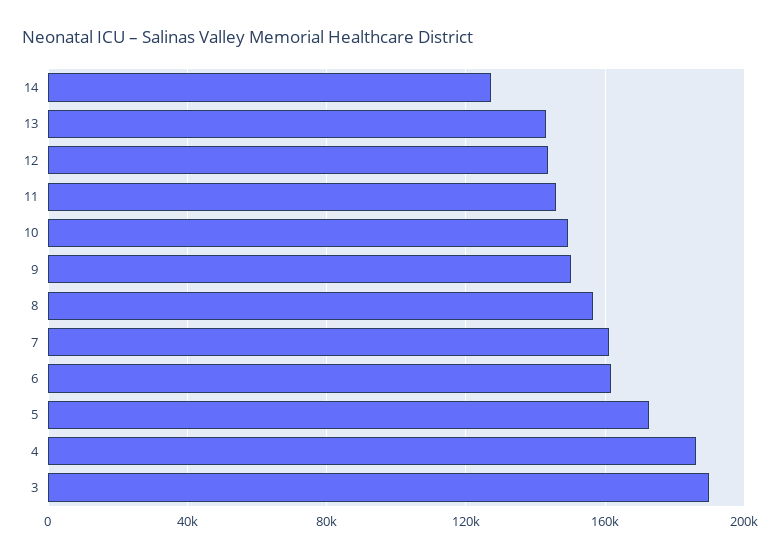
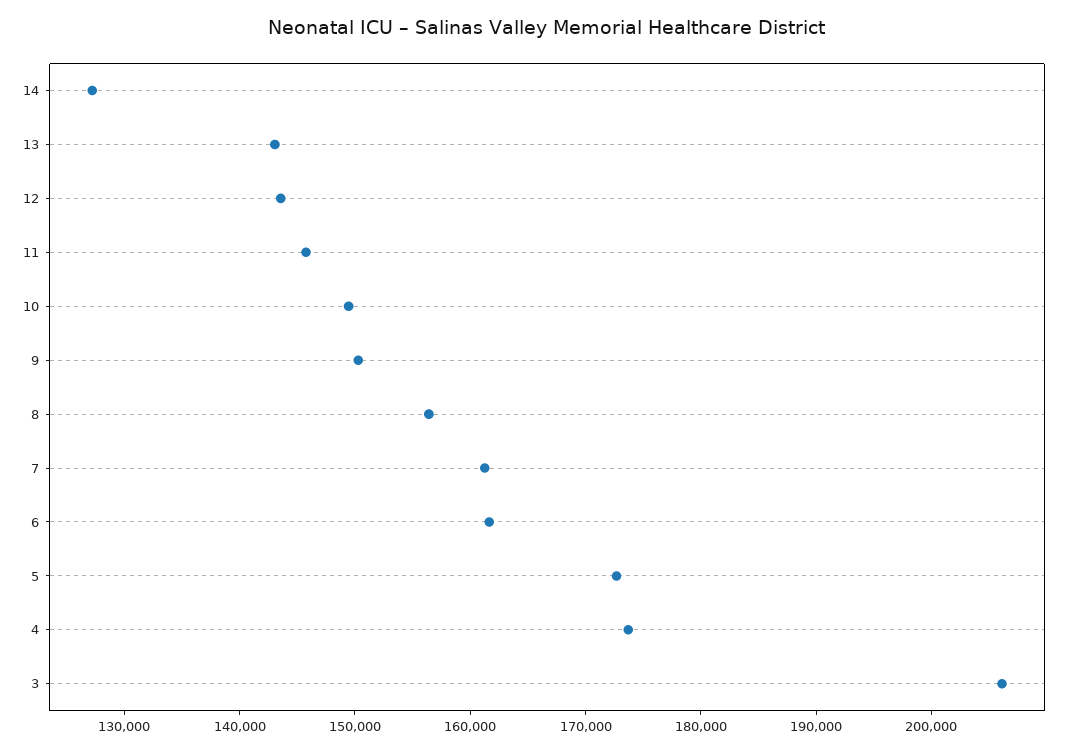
  {
    "14": 128000,
    "13": 144000,
    "12": 144000,
    "11": 146000,
    "10": 150000,
    "9": 150000,
    "8": 156000,
    "7": 162000,
    "6": 162000,
    "5": 172000,
-   "4": 185000,
+   "4": 174000,
-   "3": 190000
+   "3": 206000
  }

